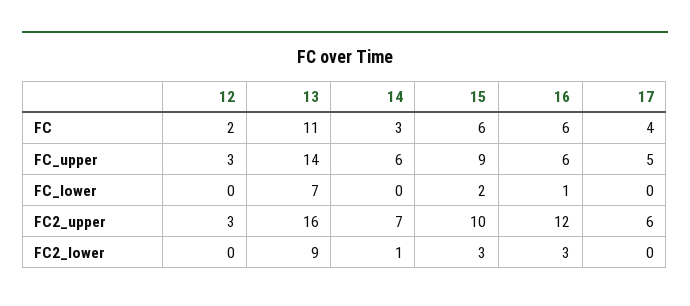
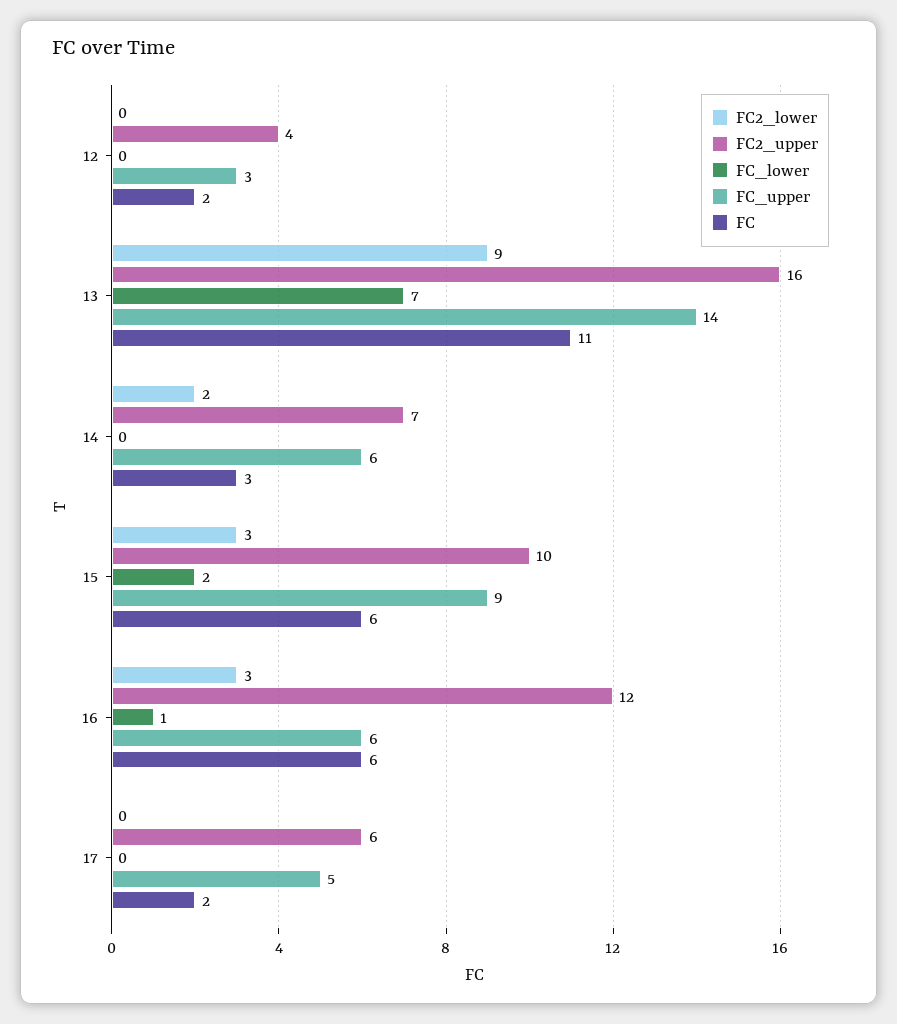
  {
    "FC": {
      "12": 2,
      "13": 11,
      "14": 3,
      "15": 6,
      "16": 6,
-     "17": 4
+     "17": 2
    },
    "FC_upper": {
      "12": 3,
      "13": 14,
      "14": 6,
      "15": 9,
      "16": 6,
      "17": 5
    },
    "FC_lower": {
      "12": 0,
      "13": 7,
      "14": 0,
      "15": 2,
      "16": 1,
      "17": 0
    },
    "FC2_upper": {
-     "12": 3,
+     "12": 4,
      "13": 16,
      "14": 7,
      "15": 10,
      "16": 12,
      "17": 6
    },
    "FC2_lower": {
      "12": 0,
      "13": 9,
-     "14": 1,
+     "14": 2,
      "15": 3,
      "16": 3,
      "17": 0
    }
  }

